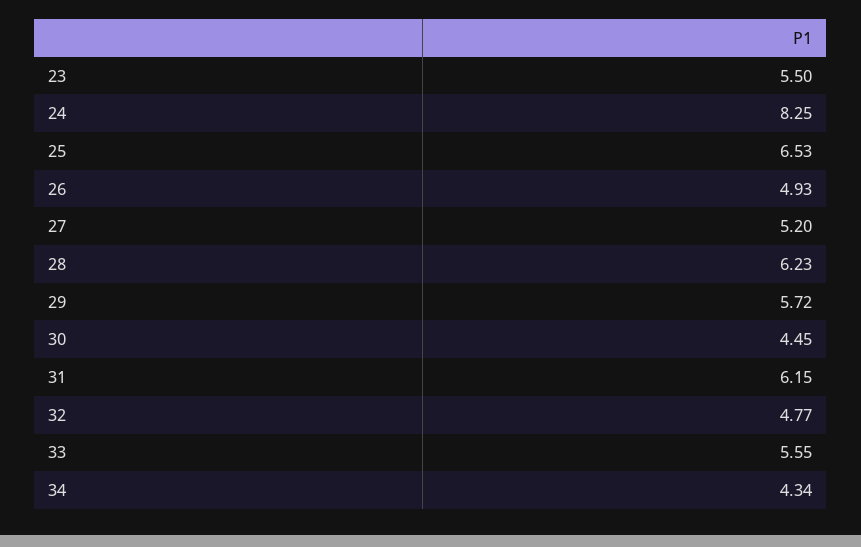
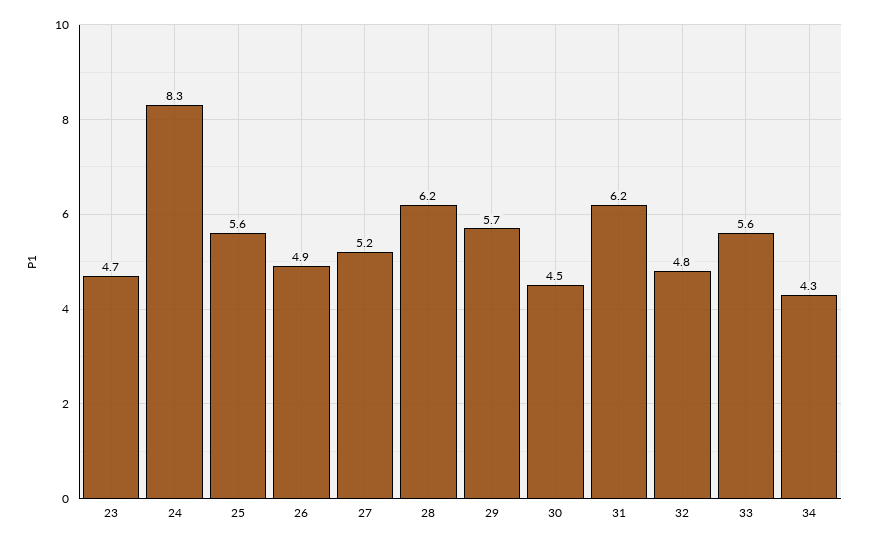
  {
-   "23": 5.5,
+   "23": 4.7,
    "24": 8.25,
-   "25": 6.53,
+   "25": 5.6,
    "26": 4.93,
    "27": 5.2,
    "28": 6.23,
    "29": 5.72,
    "30": 4.45,
    "31": 6.15,
    "32": 4.77,
    "33": 5.55,
    "34": 4.34
  }

